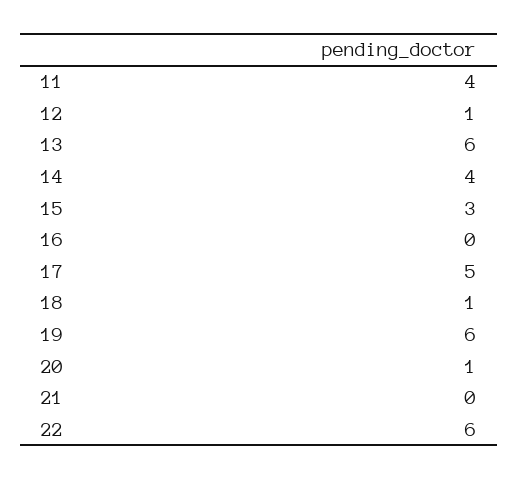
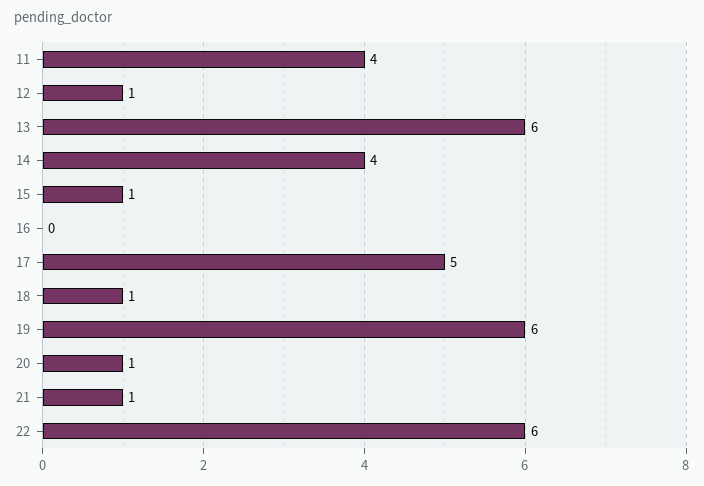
  {
    "11": 4,
    "12": 1,
    "13": 6,
    "14": 4,
-   "15": 3,
+   "15": 1,
    "16": 0,
    "17": 5,
    "18": 1,
    "19": 6,
    "20": 1,
-   "21": 0,
+   "21": 1,
    "22": 6
  }

